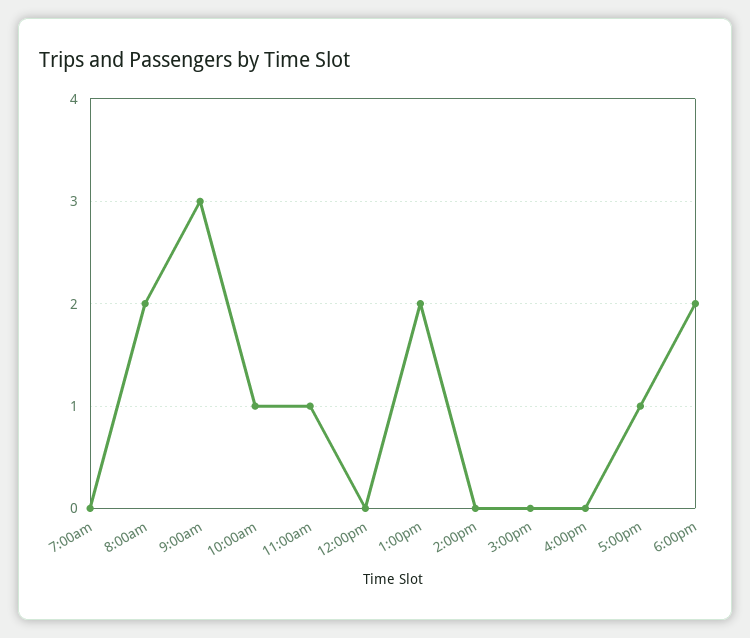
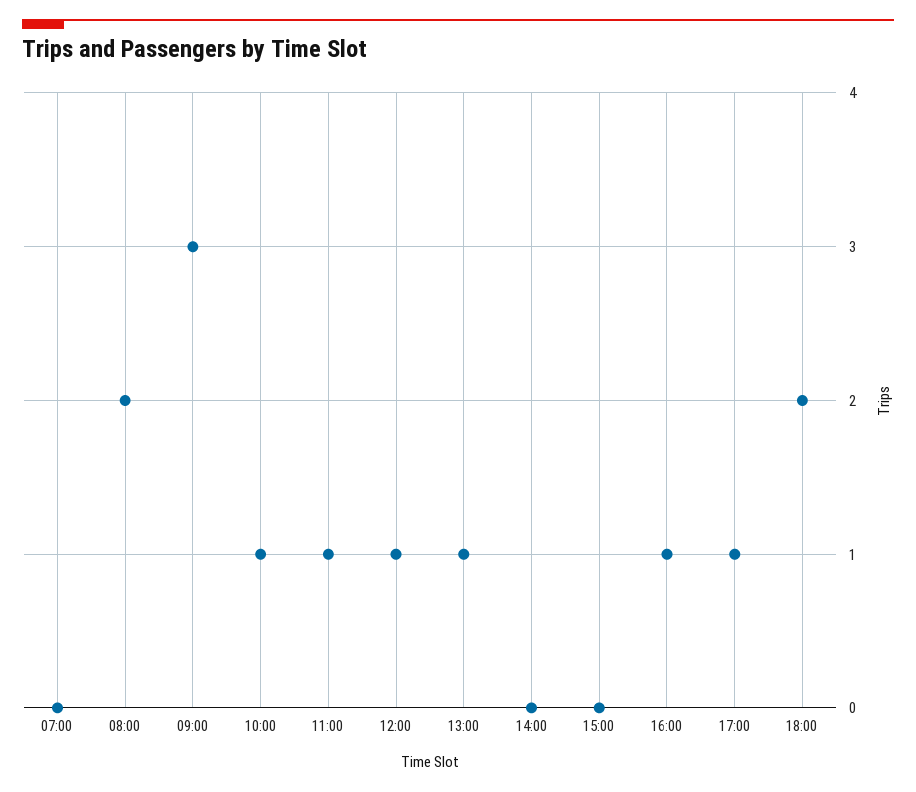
  {
    "7:00am": 0,
    "8:00am": 2,
    "9:00am": 3,
    "10:00am": 1,
    "11:00am": 1,
-   "12:00pm": 0,
+   "12:00pm": 1,
-   "1:00pm": 2,
+   "1:00pm": 1,
    "2:00pm": 0,
    "3:00pm": 0,
-   "4:00pm": 0,
+   "4:00pm": 1,
    "5:00pm": 1,
    "6:00pm": 2
  }

